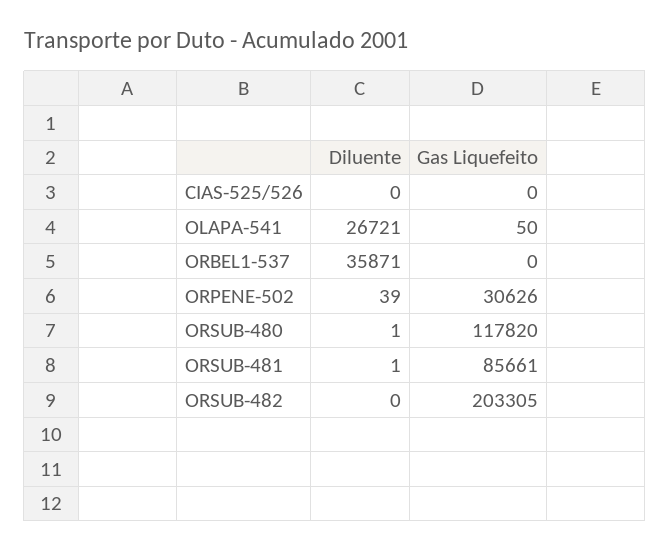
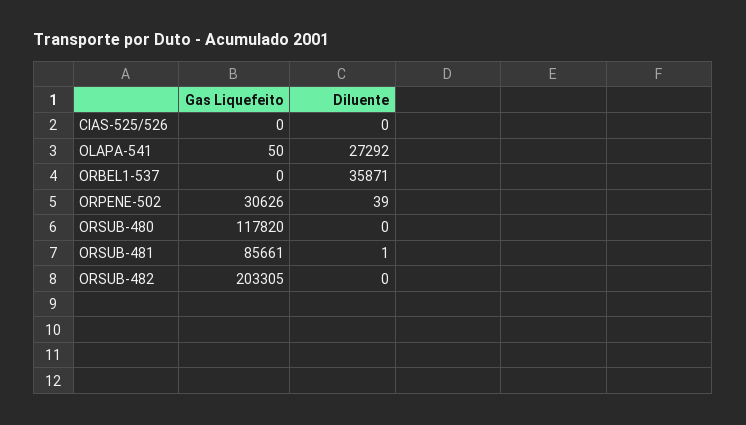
  {
    "Diluente": {
      "CIAS-525/526": 0,
-     "OLAPA-541": 26721,
+     "OLAPA-541": 27292,
      "ORBEL1-537": 35871,
      "ORPENE-502": 39,
-     "ORSUB-480": 1,
+     "ORSUB-480": 0,
      "ORSUB-481": 1,
      "ORSUB-482": 0
    },
    "Gas Liquefeito": {
      "CIAS-525/526": 0,
      "OLAPA-541": 50,
      "ORBEL1-537": 0,
      "ORPENE-502": 30626,
      "ORSUB-480": 117820,
      "ORSUB-481": 85661,
      "ORSUB-482": 203305
    }
  }

